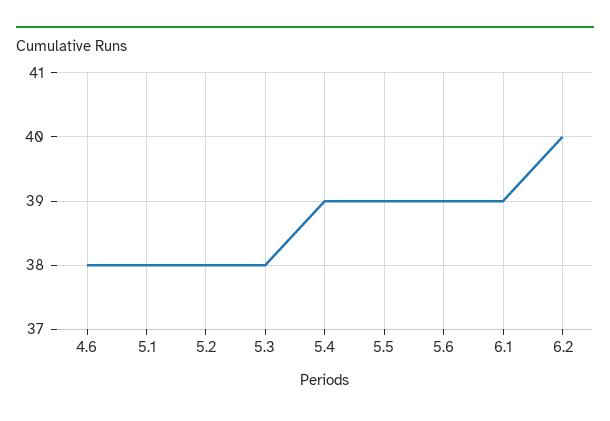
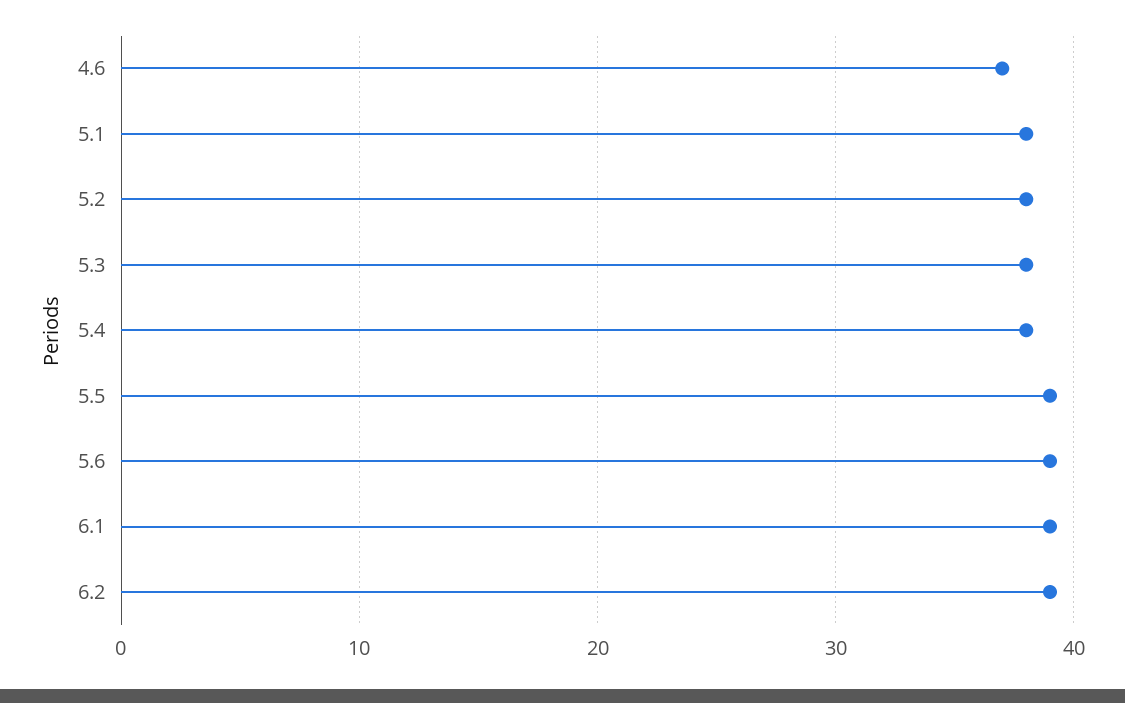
  {
-   "4.6": 38,
+   "4.6": 37,
    "5.1": 38,
    "5.2": 38,
    "5.3": 38,
-   "5.4": 39,
+   "5.4": 38,
    "5.5": 39,
    "5.6": 39,
    "6.1": 39,
-   "6.2": 40
+   "6.2": 39
  }

